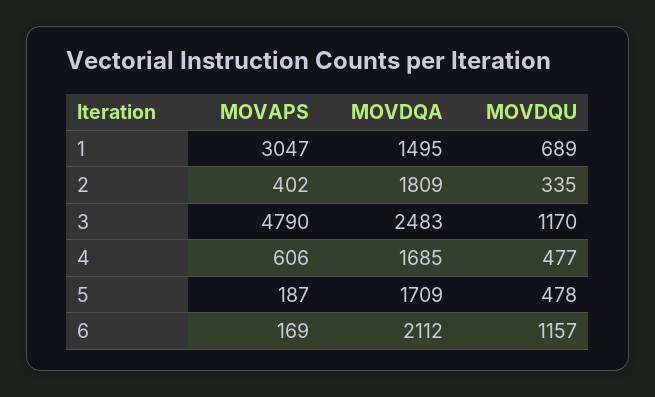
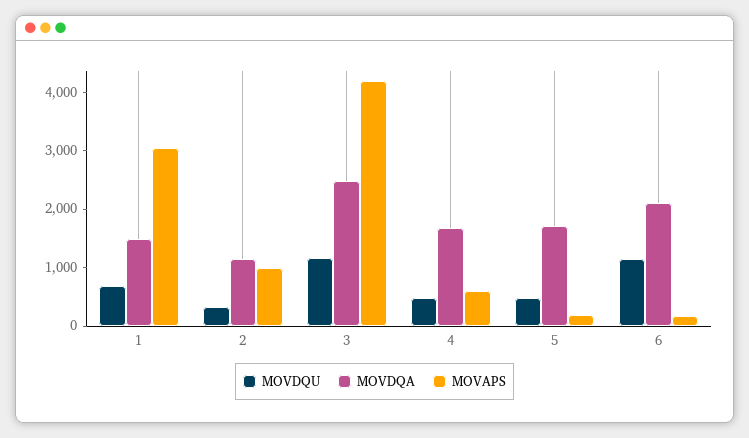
  {
    "MOVAPS": {
      "1": 3047,
-     "2": 402,
+     "2": 1000,
-     "3": 4790,
+     "3": 4200,
      "4": 606,
      "5": 187,
      "6": 169
    },
    "MOVDQA": {
      "1": 1495,
-     "2": 1809,
+     "2": 1200,
      "3": 2483,
      "4": 1685,
      "5": 1709,
      "6": 2112
    },
    "MOVDQU": {
      "1": 689,
      "2": 335,
      "3": 1170,
      "4": 477,
      "5": 478,
      "6": 1157
    }
  }

